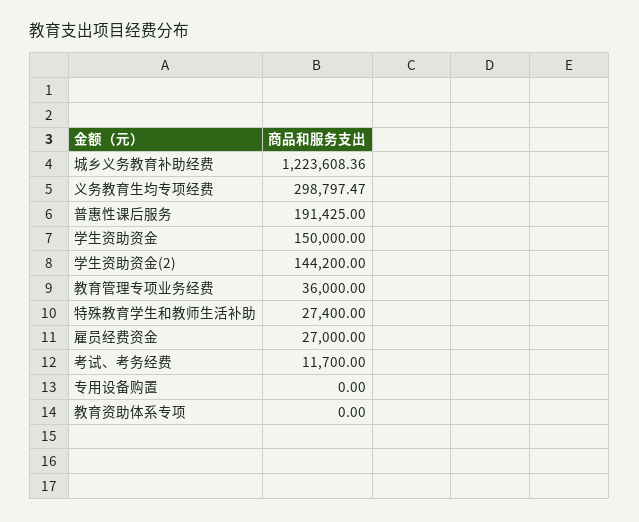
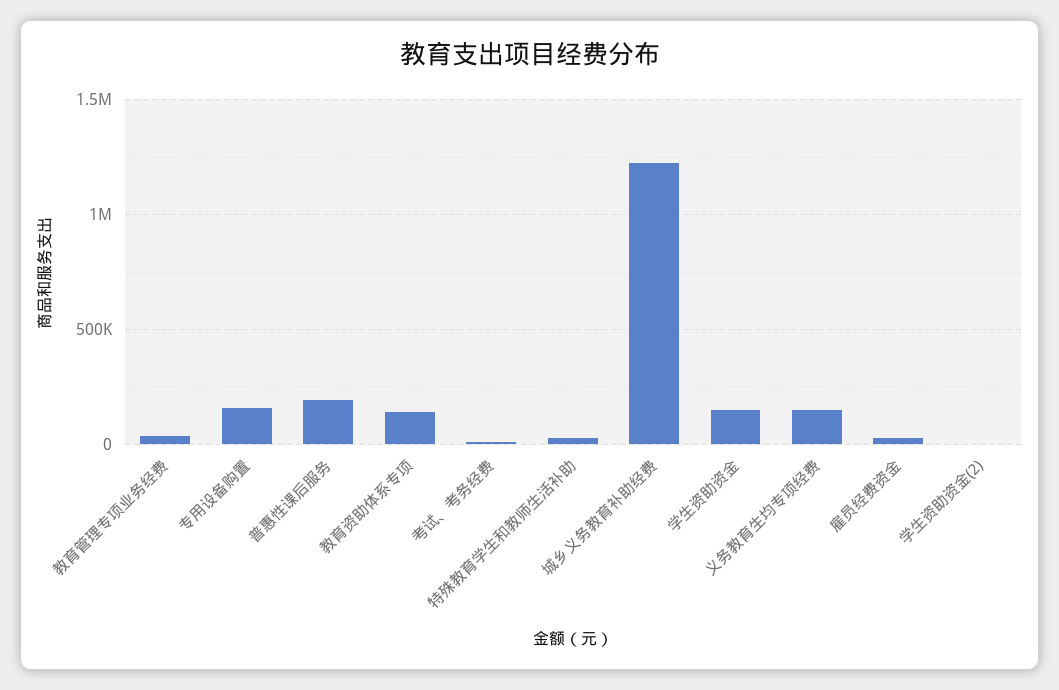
  {
    "城乡义务教育补助经费": 1223608.36,
-   "义务教育生均专项经费": 298797.47,
+   "义务教育生均专项经费": 150000,
    "普惠性课后服务": 191425,
    "学生资助资金": 150000,
-   "学生资助资金(2)": 144200,
+   "学生资助资金(2)": 0,
    "教育管理专项业务经费": 36000,
    "特殊教育学生和教师生活补助": 27400,
    "雇员经费资金": 27000,
    "考试、考务经费": 11700,
-   "专用设备购置": 0,
+   "专用设备购置": 150000,
-   "教育资助体系专项": 0
+   "教育资助体系专项": 150000
  }

